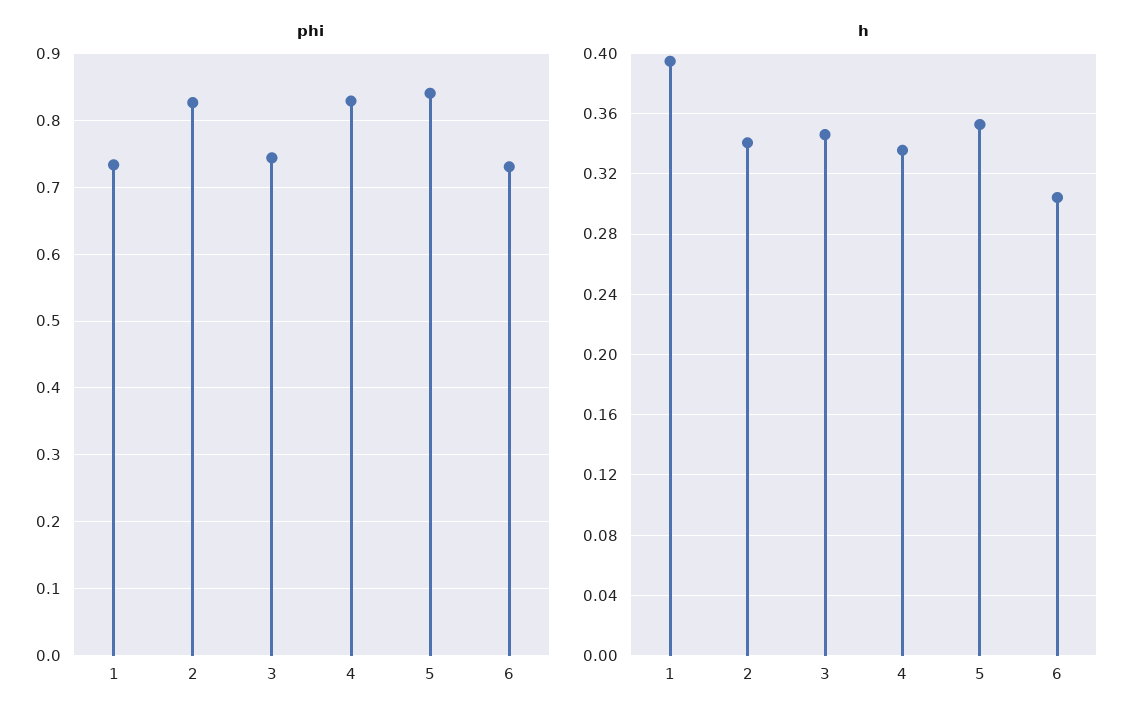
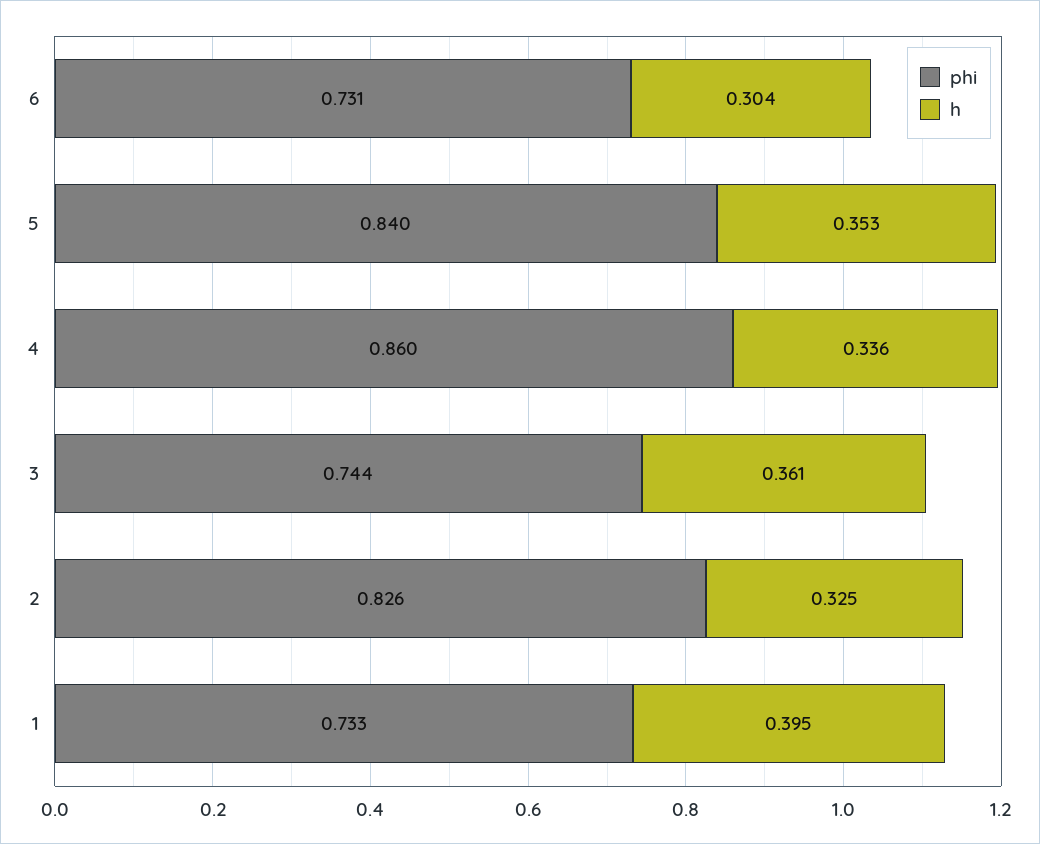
  {
    "phi": {
      "1": 0.733,
      "2": 0.826,
      "3": 0.744,
-     "4": 0.83,
+     "4": 0.86,
      "5": 0.84,
      "6": 0.731
    },
    "h": {
      "1": 0.395,
-     "2": 0.34,
+     "2": 0.325,
-     "3": 0.345,
+     "3": 0.361,
      "4": 0.336,
      "5": 0.353,
      "6": 0.304
    }
  }

